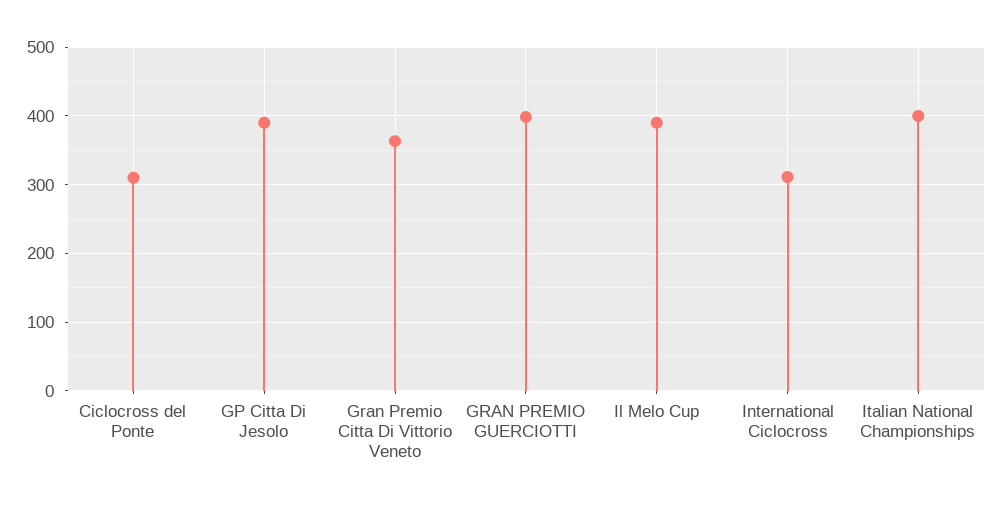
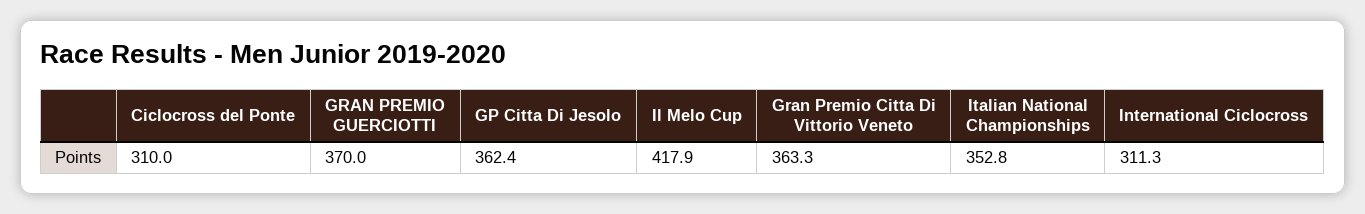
  {
    "Ciclocross del Ponte": 310,
-   "GP Citta Di Jesolo": 390,
+   "GP Citta Di Jesolo": 362.4,
    "Gran Premio Citta Di Vittorio Veneto": 363.3,
-   "GRAN PREMIO GUERCIOTTI": 400,
+   "GRAN PREMIO GUERCIOTTI": 370,
-   "Il Melo Cup": 390,
+   "Il Melo Cup": 417.9,
    "International Ciclocross": 311.3,
-   "Italian National Championships": 400
+   "Italian National Championships": 352.8
  }

